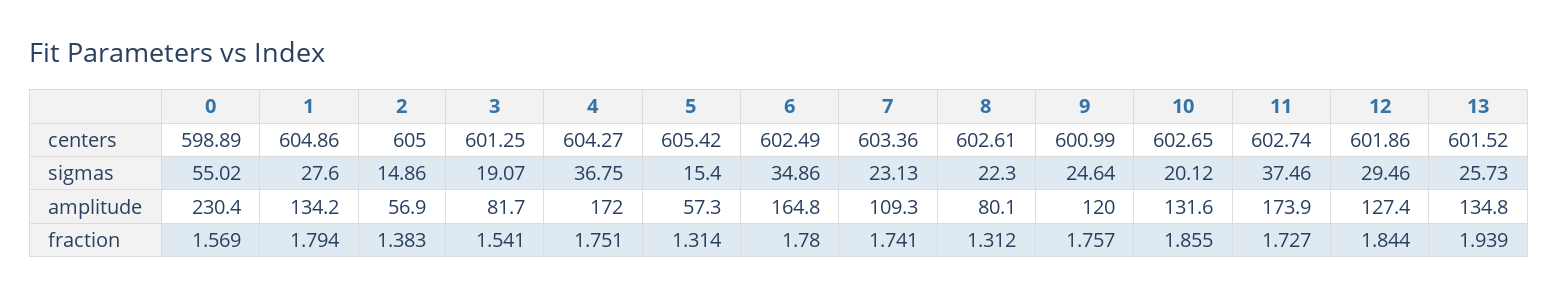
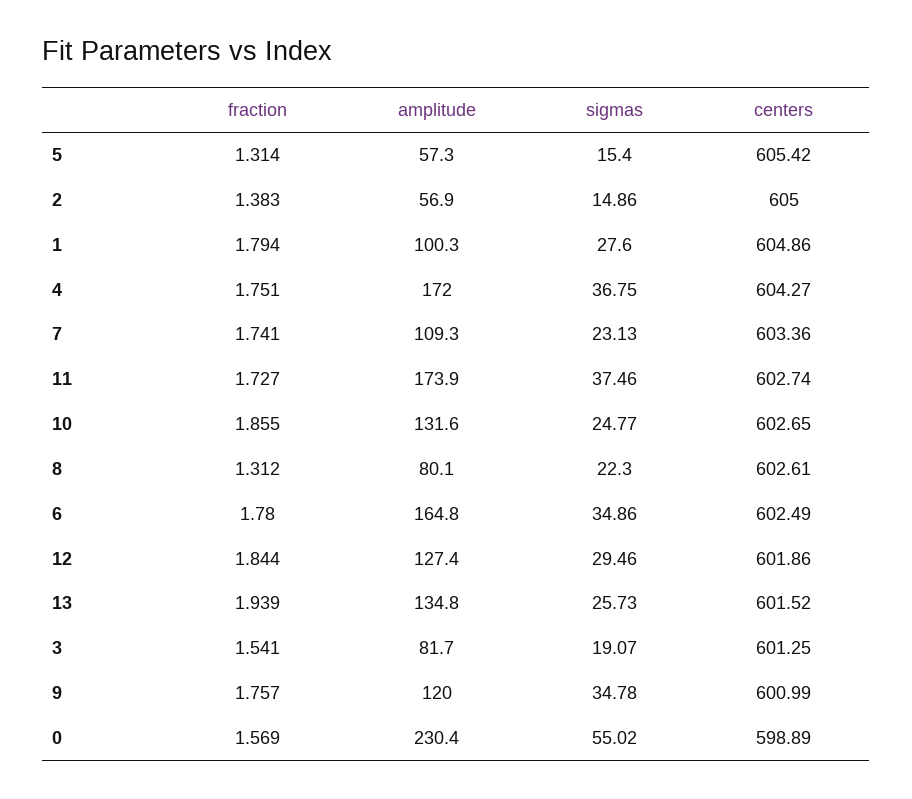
  {
    "0": {
      "centers": 598.89,
      "sigmas": 55.02,
      "amplitude": 230.4,
      "fraction": 1.569
    },
    "1": {
      "centers": 604.86,
      "sigmas": 27.6,
-     "amplitude": 134.2,
+     "amplitude": 100.3,
      "fraction": 1.794
    },
    "2": {
      "centers": 605,
      "sigmas": 14.86,
      "amplitude": 56.9,
      "fraction": 1.383
    },
    "3": {
      "centers": 601.25,
      "sigmas": 19.07,
      "amplitude": 81.7,
      "fraction": 1.541
    },
    "4": {
      "centers": 604.27,
      "sigmas": 36.75,
      "amplitude": 172,
      "fraction": 1.751
    },
    "5": {
      "centers": 605.42,
      "sigmas": 15.4,
      "amplitude": 57.3,
      "fraction": 1.314
    },
    "6": {
      "centers": 602.49,
      "sigmas": 34.86,
      "amplitude": 164.8,
      "fraction": 1.78
    },
    "7": {
      "centers": 603.36,
      "sigmas": 23.13,
      "amplitude": 109.3,
      "fraction": 1.741
    },
    "8": {
      "centers": 602.61,
      "sigmas": 22.3,
      "amplitude": 80.1,
      "fraction": 1.312
    },
    "9": {
      "centers": 600.99,
-     "sigmas": 24.64,
+     "sigmas": 34.78,
      "amplitude": 120,
      "fraction": 1.757
    },
    "10": {
      "centers": 602.65,
-     "sigmas": 20.12,
+     "sigmas": 24.77,
      "amplitude": 131.6,
      "fraction": 1.855
    },
    "11": {
      "centers": 602.74,
      "sigmas": 37.46,
      "amplitude": 173.9,
      "fraction": 1.727
    },
    "12": {
      "centers": 601.86,
      "sigmas": 29.46,
      "amplitude": 127.4,
      "fraction": 1.844
    },
    "13": {
      "centers": 601.52,
      "sigmas": 25.73,
      "amplitude": 134.8,
      "fraction": 1.939
    }
  }

